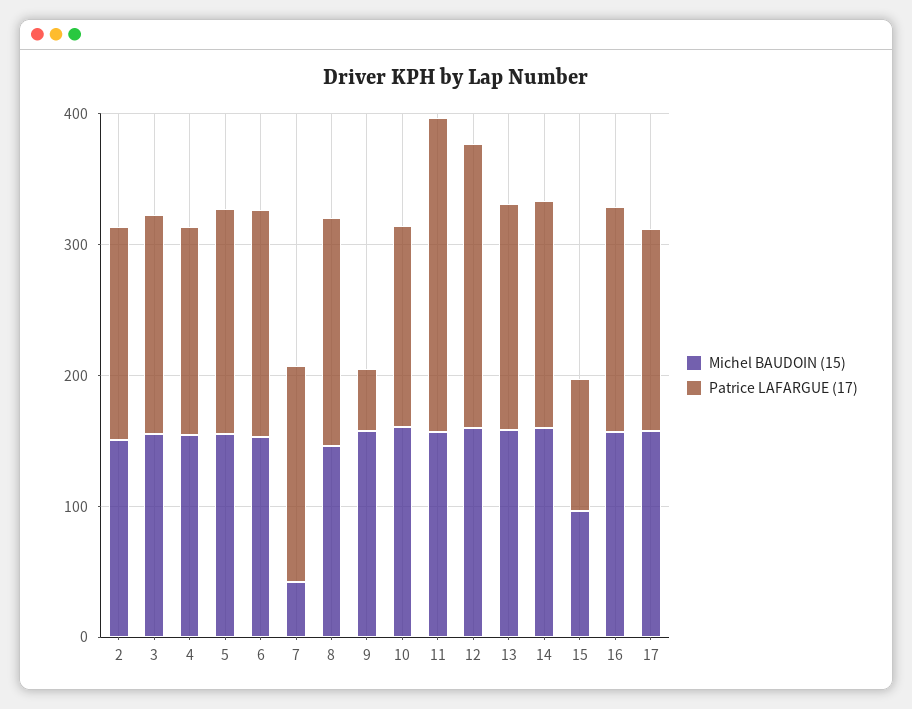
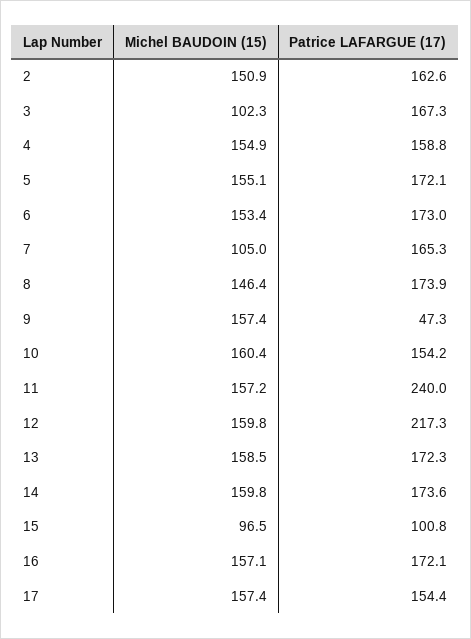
  {
    "Michel BAUDOIN (15)": {
      "2": 150.9,
-     "3": 160,
+     "3": 102.3,
      "4": 154.9,
      "5": 155.1,
      "6": 153.4,
-     "7": 40,
+     "7": 105,
      "8": 146.4,
      "9": 157.4,
      "10": 160.4,
      "11": 157.2,
      "12": 159.8,
      "13": 158.5,
      "14": 159.8,
      "15": 96.5,
      "16": 157.1,
      "17": 157.4
    },
    "Patrice LAFARGUE (17)": {
      "2": 162.6,
      "3": 167.3,
      "4": 158.8,
      "5": 172.1,
      "6": 173,
      "7": 165.3,
      "8": 173.9,
      "9": 47.3,
      "10": 154.2,
      "11": 240,
      "12": 217.3,
      "13": 172.3,
      "14": 173.6,
      "15": 100.8,
      "16": 172.1,
      "17": 154.4
    }
  }

